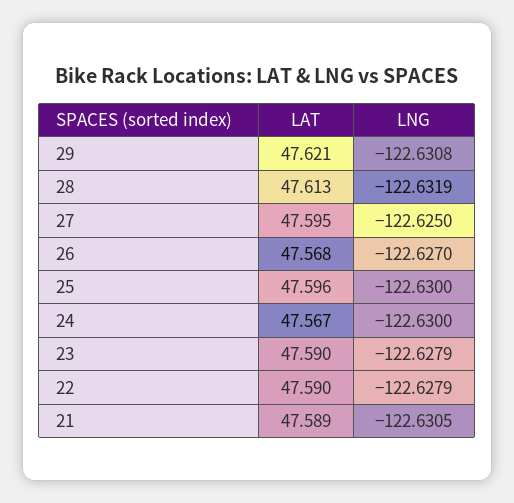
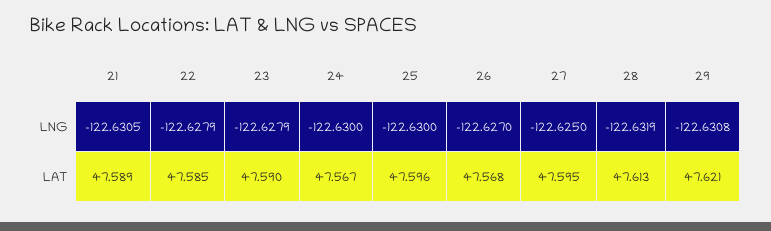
  {
    "LAT": {
      "29": 47.621,
      "28": 47.613,
      "27": 47.595,
      "26": 47.568,
      "25": 47.596,
      "24": 47.567,
      "23": 47.59,
-     "22": 47.59,
+     "22": 47.585,
      "21": 47.589
    },
    "LNG": {
      "29": -122.6308,
      "28": -122.6319,
      "27": -122.625,
      "26": -122.627,
      "25": -122.63,
      "24": -122.63,
      "23": -122.6279,
      "22": -122.6279,
      "21": -122.6305
    }
  }

